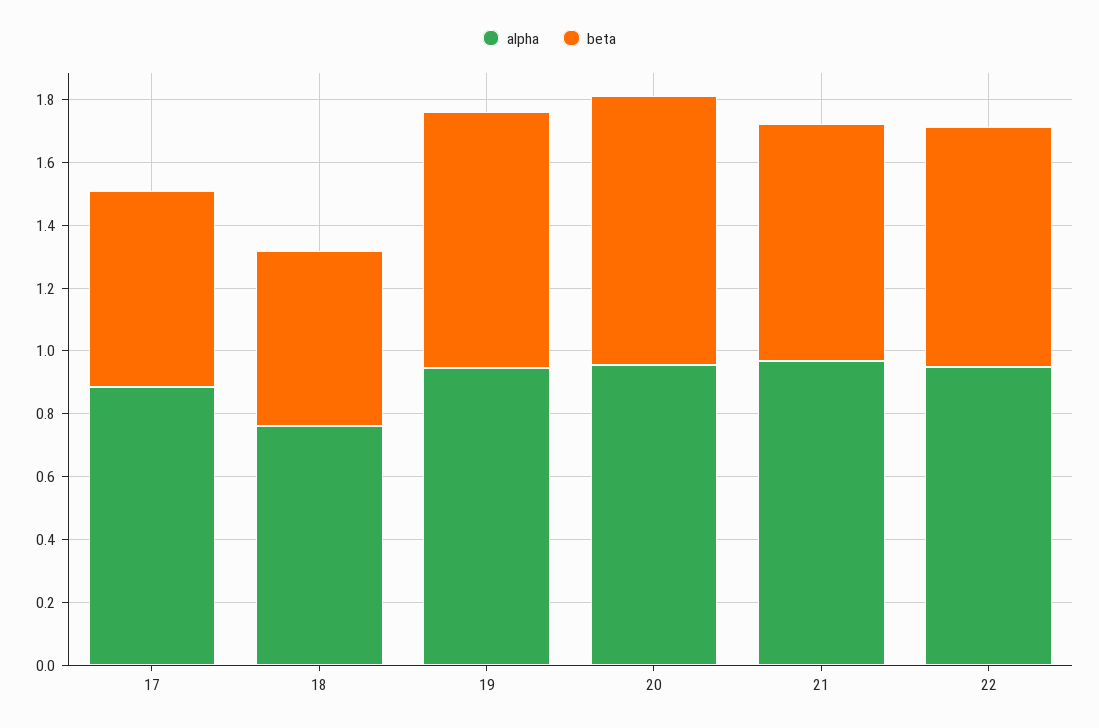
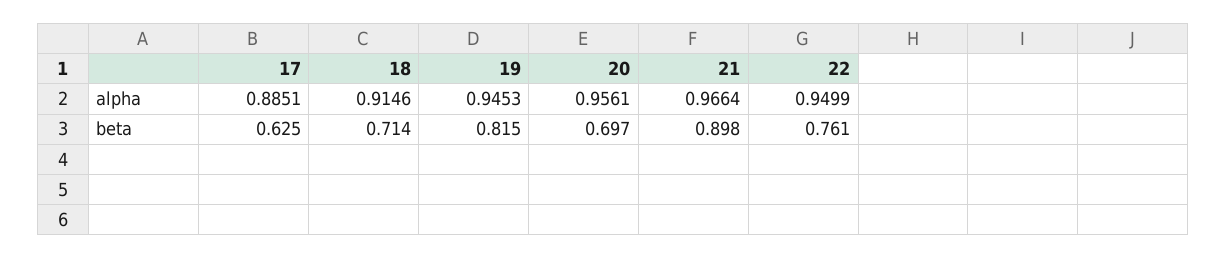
  {
    "alpha": {
      "17": 0.8851,
-     "18": 0.75,
+     "18": 0.9146,
      "19": 0.9453,
      "20": 0.9561,
      "21": 0.9664,
      "22": 0.9499
    },
    "beta": {
      "17": 0.625,
-     "18": 0.55,
+     "18": 0.714,
      "19": 0.815,
-     "20": 0.85,
+     "20": 0.697,
-     "21": 0.75,
+     "21": 0.898,
      "22": 0.761
    }
  }

